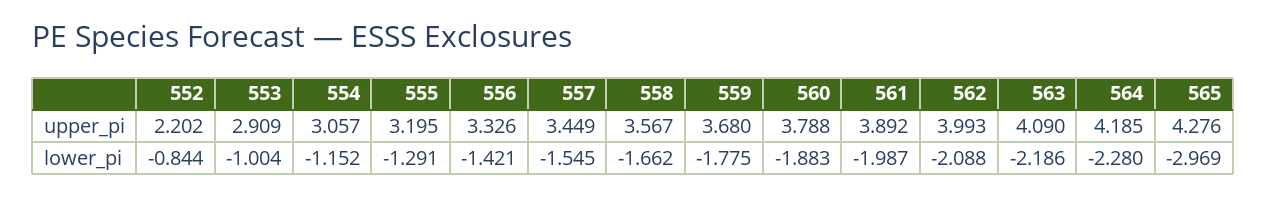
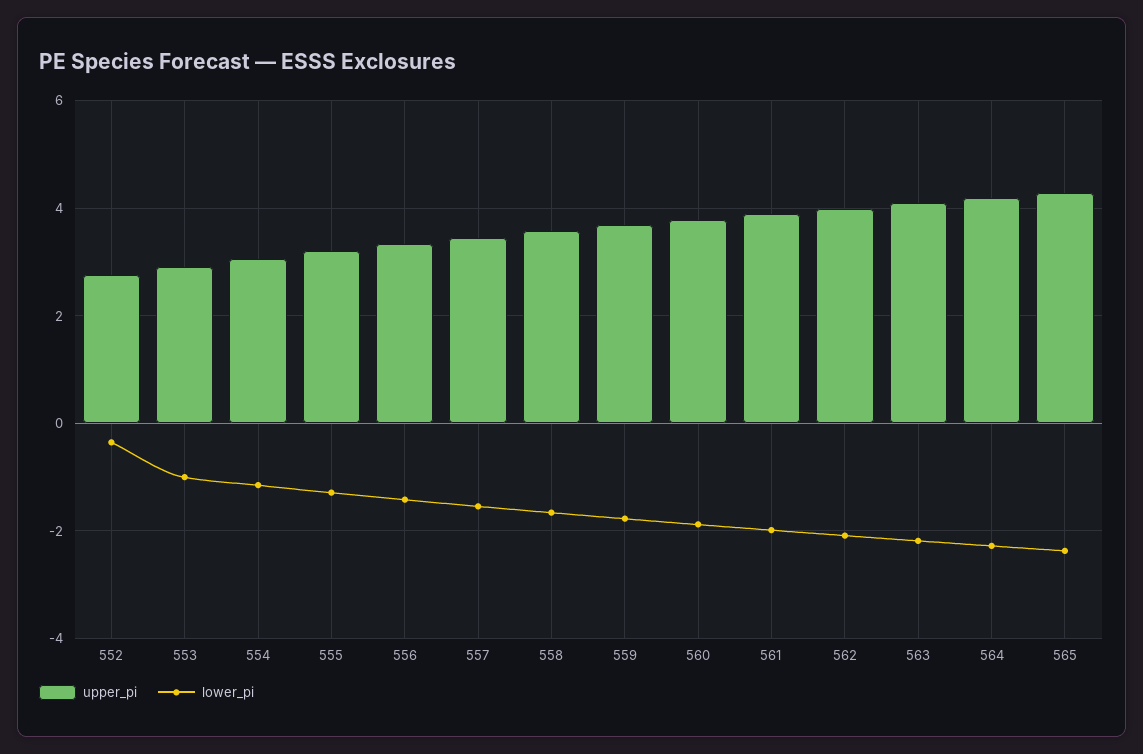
  {
    "upper_pi": {
-     "552": 2.202,
+     "552": 2.8,
      "553": 2.909,
      "554": 3.057,
      "555": 3.195,
      "556": 3.326,
      "557": 3.449,
      "558": 3.567,
      "559": 3.68,
      "560": 3.788,
      "561": 3.892,
      "562": 3.993,
      "563": 4.09,
      "564": 4.185,
      "565": 4.276
    },
    "lower_pi": {
-     "552": -0.844,
+     "552": -0.4,
      "553": -1.004,
      "554": -1.152,
      "555": -1.291,
      "556": -1.421,
      "557": -1.545,
      "558": -1.662,
      "559": -1.775,
      "560": -1.883,
      "561": -1.987,
      "562": -2.088,
      "563": -2.186,
      "564": -2.28,
-     "565": -2.969
+     "565": -2.4
    }
  }

